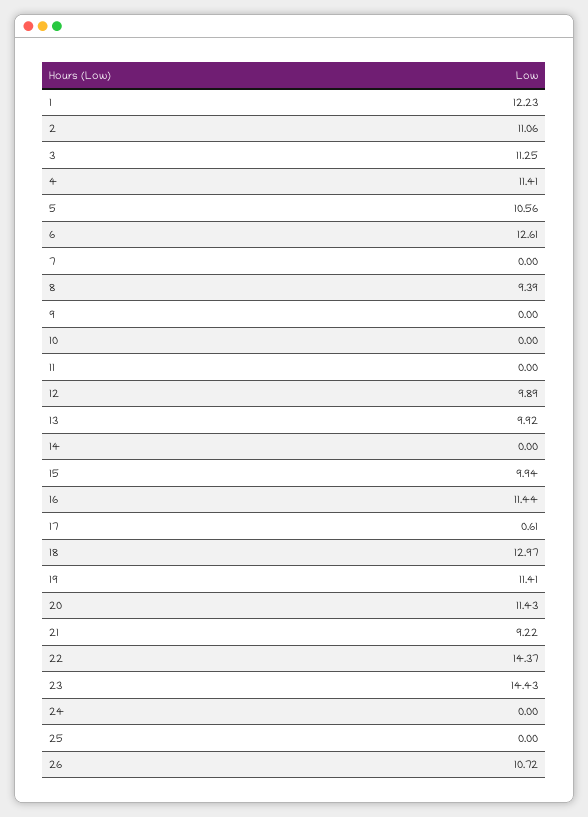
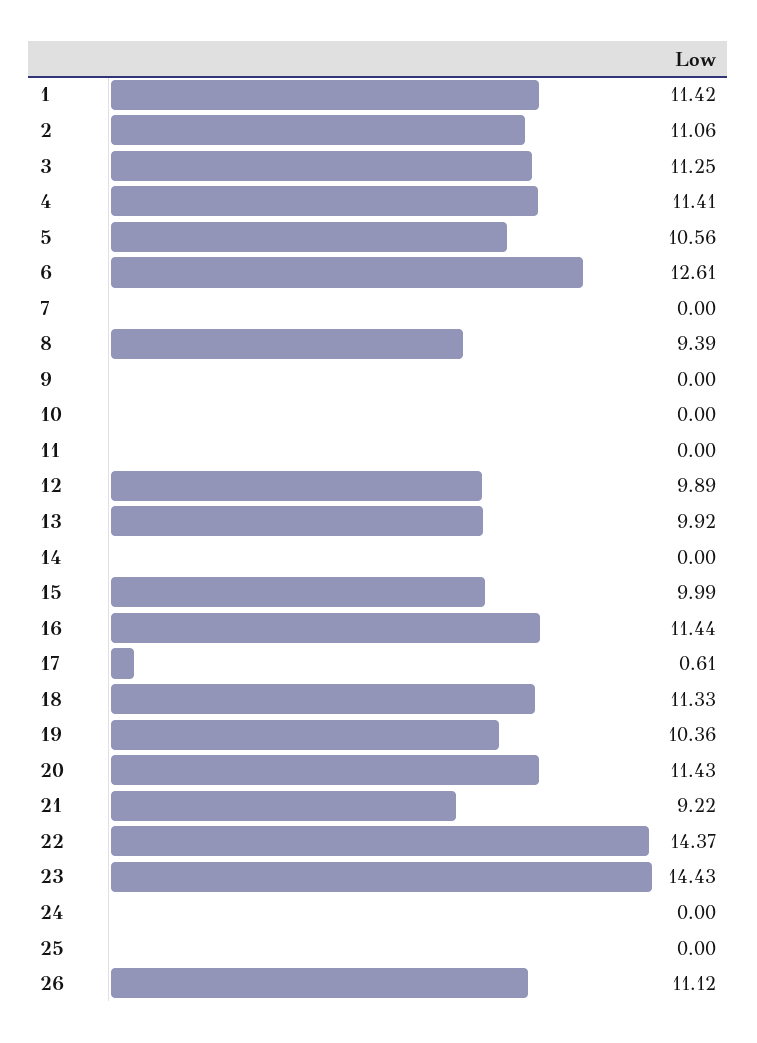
  {
-   "1": 12.23,
+   "1": 11.42,
    "2": 11.06,
    "3": 11.25,
    "4": 11.41,
    "5": 10.56,
    "6": 12.61,
    "7": 0,
    "8": 9.39,
    "9": 0,
    "10": 0,
    "11": 0,
    "12": 9.89,
    "13": 9.92,
    "14": 0,
-   "15": 9.94,
+   "15": 9.99,
    "16": 11.44,
    "17": 0.61,
-   "18": 12.97,
+   "18": 11.33,
-   "19": 11.41,
+   "19": 10.36,
    "20": 11.43,
    "21": 9.22,
    "22": 14.37,
    "23": 14.43,
    "24": 0,
    "25": 0,
-   "26": 10.72
+   "26": 11.12
  }

